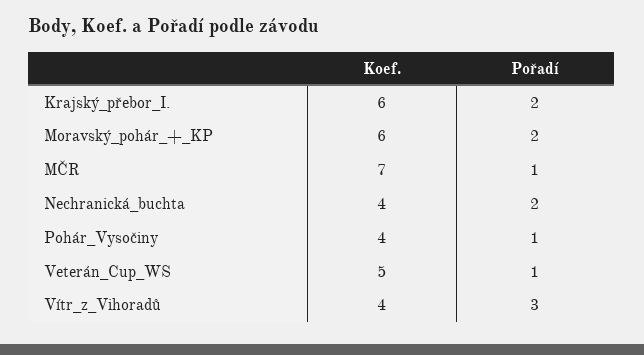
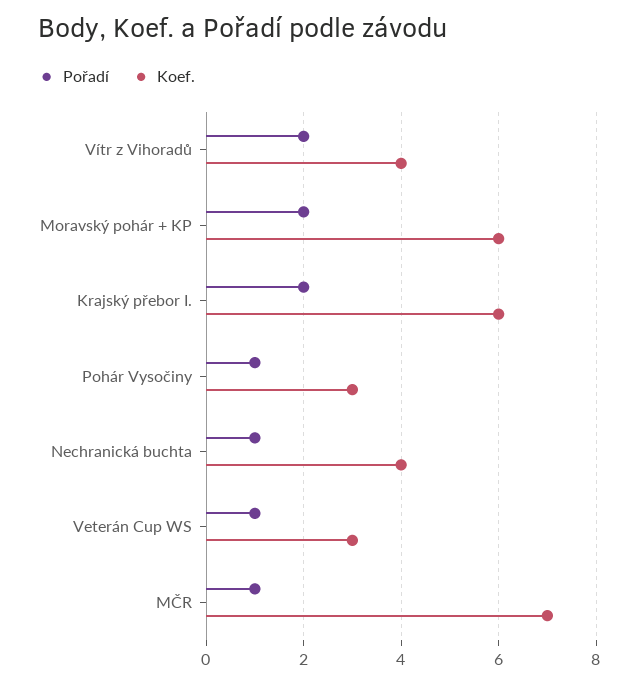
  {
    "Koef.": {
      "Krajský_přebor_I.": 6,
      "Moravský_pohár_+_KP": 6,
      "MČR": 7,
      "Nechranická_buchta": 4,
-     "Pohár_Vysočiny": 4,
+     "Pohár_Vysočiny": 3,
-     "Veterán_Cup_WS": 5,
+     "Veterán_Cup_WS": 3,
      "Vítr_z_Vihoradů": 4
    },
    "Pořadí": {
      "Krajský_přebor_I.": 2,
      "Moravský_pohár_+_KP": 2,
      "MČR": 1,
-     "Nechranická_buchta": 2,
+     "Nechranická_buchta": 1,
      "Pohár_Vysočiny": 1,
      "Veterán_Cup_WS": 1,
-     "Vítr_z_Vihoradů": 3
+     "Vítr_z_Vihoradů": 2
    }
  }

